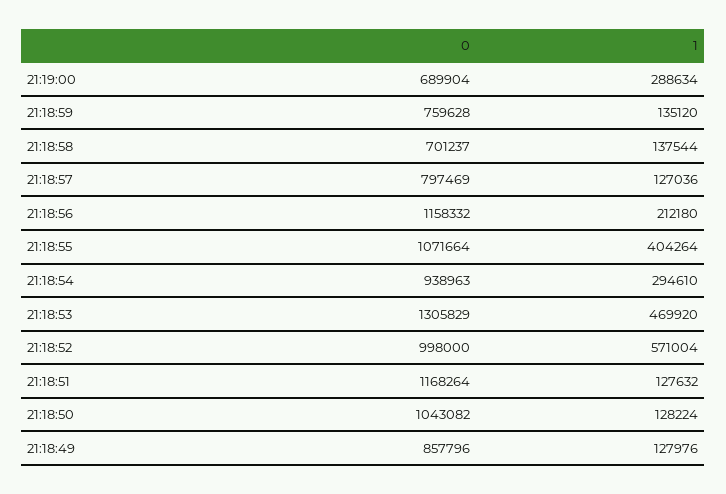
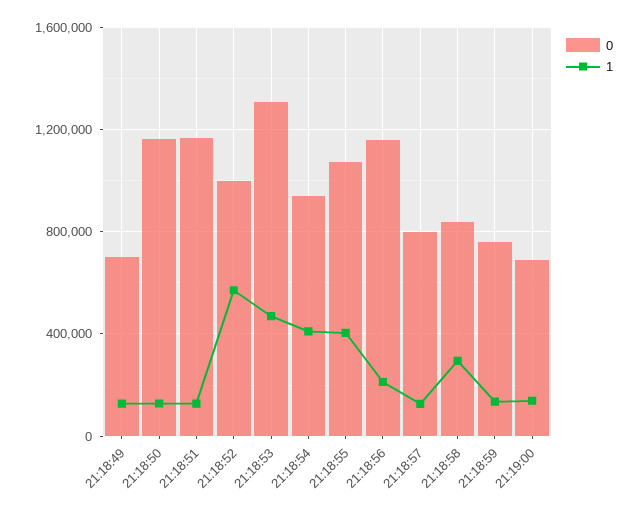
  {
    "0": {
      "21:19:00": 689904,
      "21:18:59": 759628,
-     "21:18:58": 701237,
+     "21:18:58": 850000,
      "21:18:57": 797469,
      "21:18:56": 1158332,
      "21:18:55": 1071664,
      "21:18:54": 938963,
      "21:18:53": 1305829,
      "21:18:52": 998000,
      "21:18:51": 1168264,
-     "21:18:50": 1043082,
+     "21:18:50": 1150000,
-     "21:18:49": 857796
+     "21:18:49": 700000
    },
    "1": {
-     "21:19:00": 288634,
+     "21:19:00": 150000,
      "21:18:59": 135120,
-     "21:18:58": 137544,
+     "21:18:58": 300000,
      "21:18:57": 127036,
      "21:18:56": 212180,
      "21:18:55": 404264,
-     "21:18:54": 294610,
+     "21:18:54": 400000,
      "21:18:53": 469920,
      "21:18:52": 571004,
      "21:18:51": 127632,
      "21:18:50": 128224,
      "21:18:49": 127976
    }
  }

